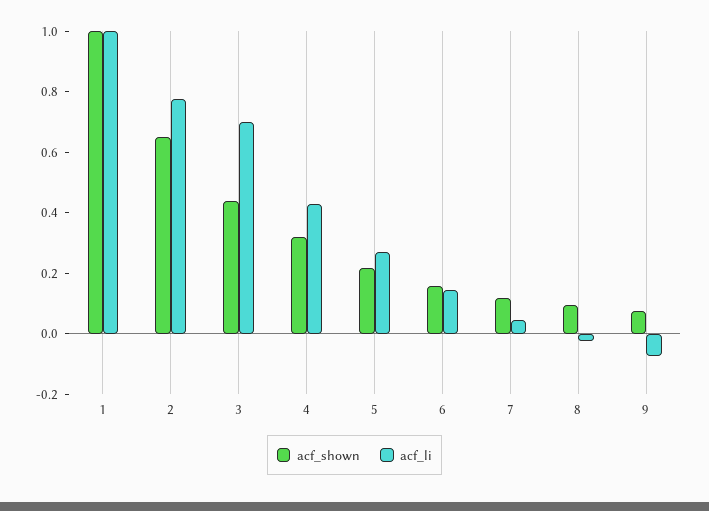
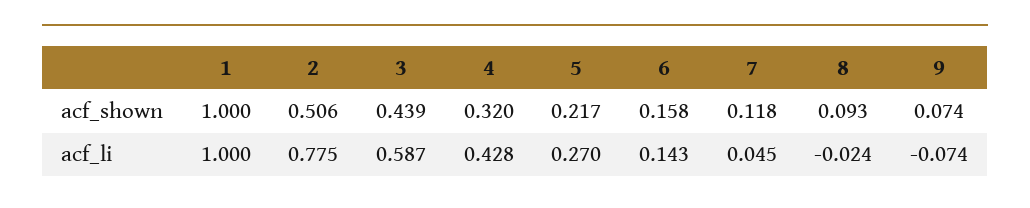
  {
    "acf_shown": {
      "1": 1,
-     "2": 0.65,
+     "2": 0.506,
      "3": 0.439,
      "4": 0.32,
      "5": 0.217,
      "6": 0.158,
      "7": 0.118,
      "8": 0.093,
      "9": 0.074
    },
    "acf_li": {
      "1": 1,
      "2": 0.775,
-     "3": 0.7,
+     "3": 0.587,
      "4": 0.428,
      "5": 0.27,
      "6": 0.143,
      "7": 0.045,
      "8": -0.024,
      "9": -0.074
    }
  }

